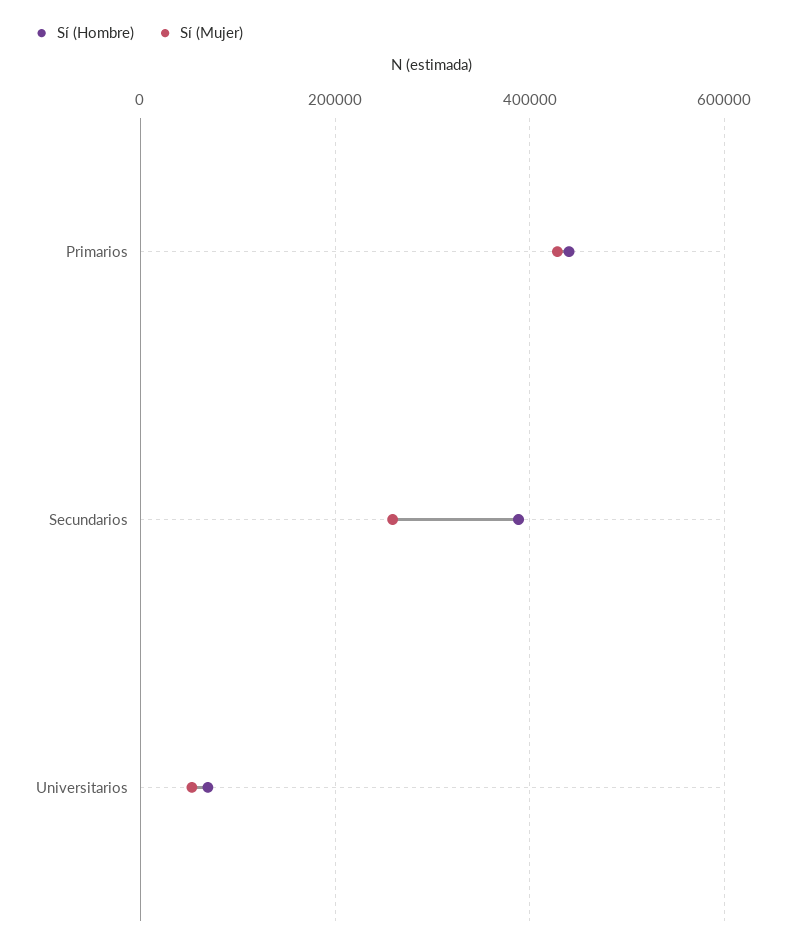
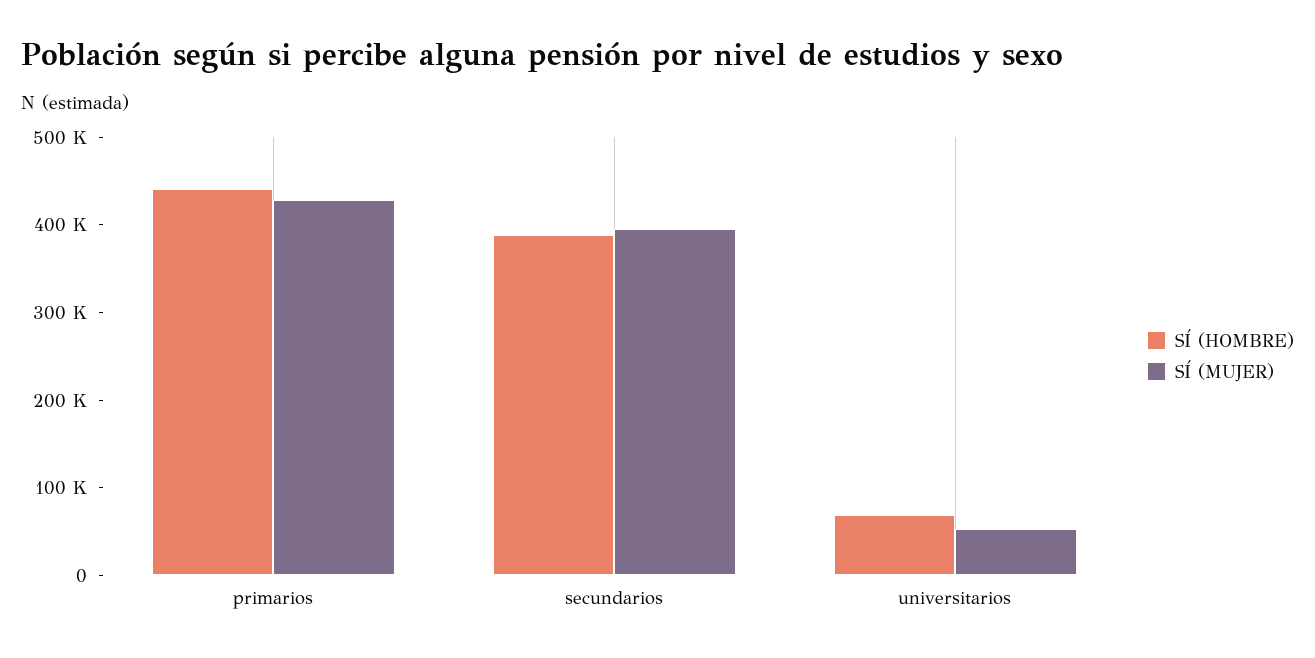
  {
    "Sí (Hombre)": {
      "Primarios": 440000,
      "Secundarios": 380000,
      "Universitarios": 60000
    },
    "Sí (Mujer)": {
      "Primarios": 420000,
-     "Secundarios": 260000,
+     "Secundarios": 400000,
      "Universitarios": 60000
    }
  }

